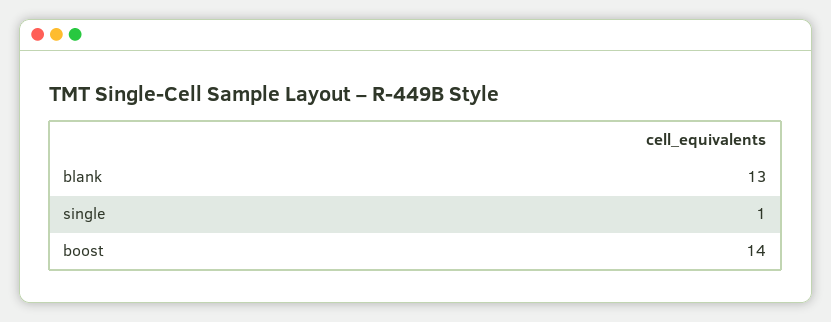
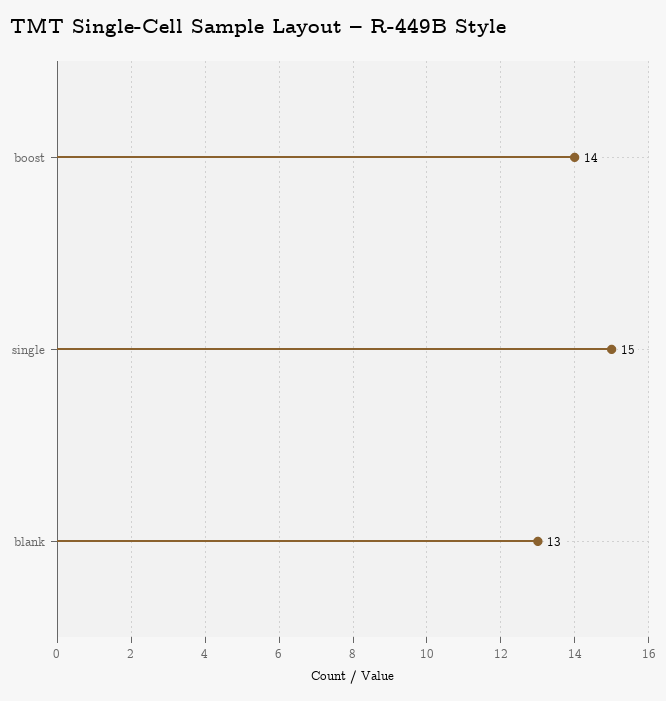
  {
    "blank": 13,
-   "single": 1,
+   "single": 15,
    "boost": 14
  }

